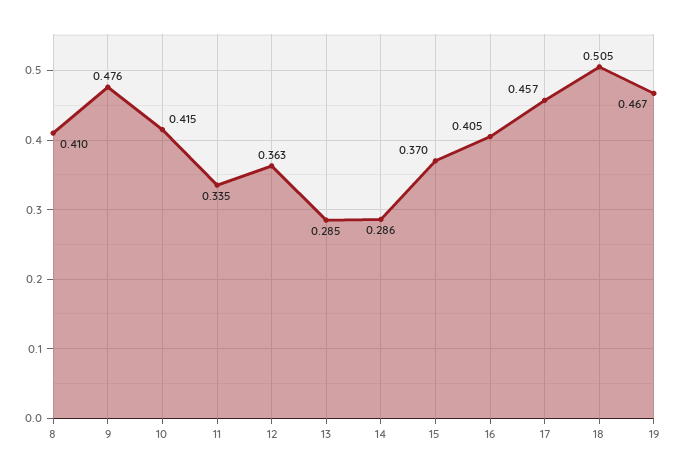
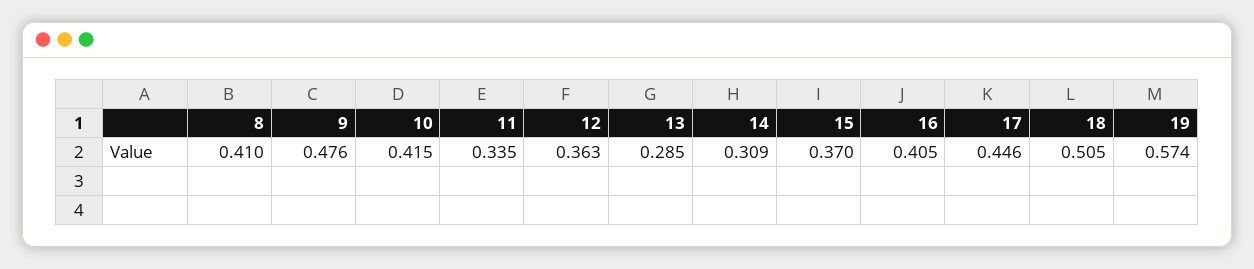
  {
    "8": 0.41,
    "9": 0.476,
    "10": 0.415,
    "11": 0.335,
    "12": 0.363,
    "13": 0.285,
-   "14": 0.286,
+   "14": 0.309,
    "15": 0.37,
    "16": 0.405,
-   "17": 0.457,
+   "17": 0.446,
    "18": 0.505,
-   "19": 0.467
+   "19": 0.574
  }

